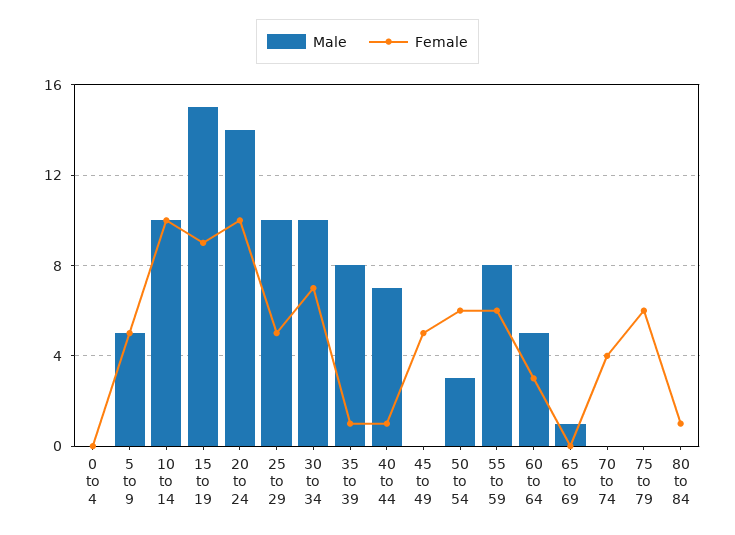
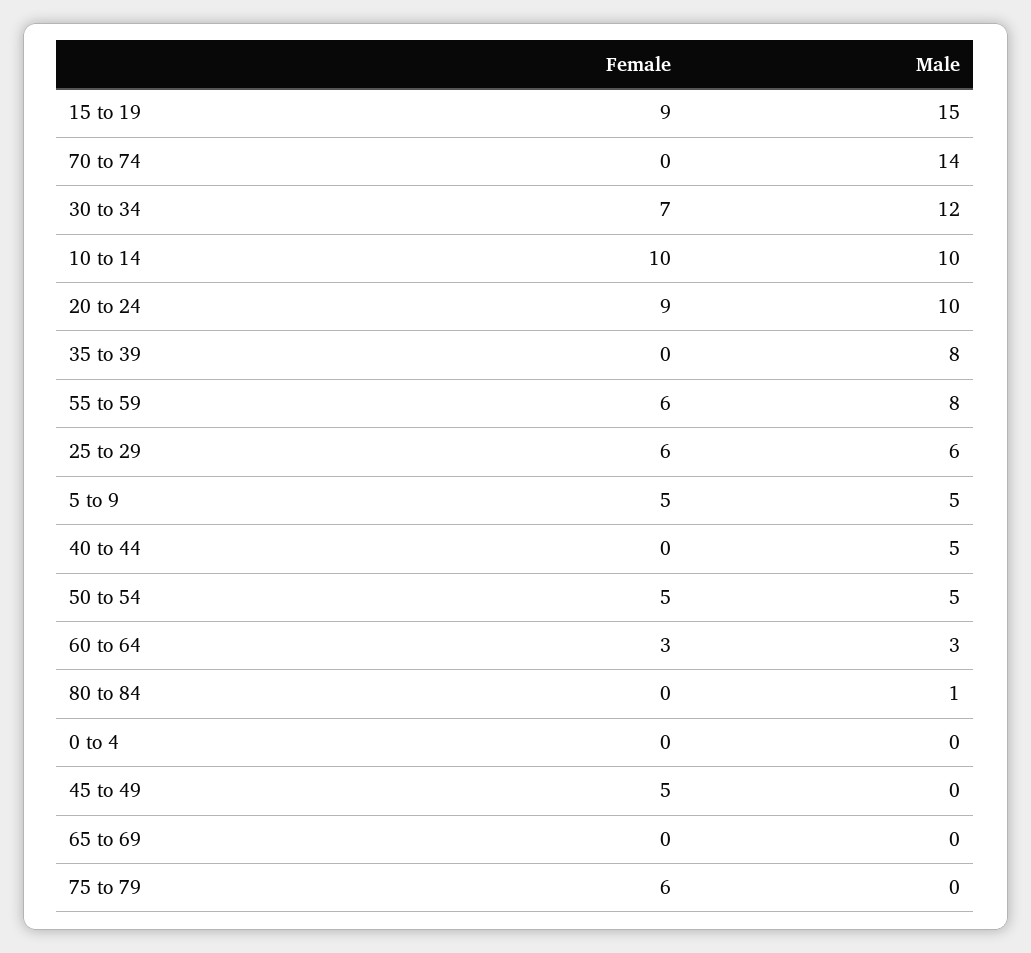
  {
    "Male": {
      "0 to 4": 0,
      "5 to 9": 5,
      "10 to 14": 10,
      "15 to 19": 15,
-     "20 to 24": 14,
+     "20 to 24": 10,
-     "25 to 29": 10,
+     "25 to 29": 6,
-     "30 to 34": 10,
+     "30 to 34": 12,
      "35 to 39": 8,
-     "40 to 44": 7,
+     "40 to 44": 5,
      "45 to 49": 0,
-     "50 to 54": 3,
+     "50 to 54": 5,
      "55 to 59": 8,
-     "60 to 64": 5,
+     "60 to 64": 3,
-     "65 to 69": 1,
+     "65 to 69": 0,
-     "70 to 74": 0,
+     "70 to 74": 14,
      "75 to 79": 0,
-     "80 to 84": 0
+     "80 to 84": 1
    },
    "Female": {
      "0 to 4": 0,
      "5 to 9": 5,
      "10 to 14": 10,
      "15 to 19": 9,
-     "20 to 24": 10,
+     "20 to 24": 9,
-     "25 to 29": 5,
+     "25 to 29": 6,
      "30 to 34": 7,
-     "35 to 39": 1,
+     "35 to 39": 0,
-     "40 to 44": 1,
+     "40 to 44": 0,
      "45 to 49": 5,
-     "50 to 54": 6,
+     "50 to 54": 5,
      "55 to 59": 6,
      "60 to 64": 3,
      "65 to 69": 0,
-     "70 to 74": 4,
+     "70 to 74": 0,
      "75 to 79": 6,
-     "80 to 84": 1
+     "80 to 84": 0
    }
  }

